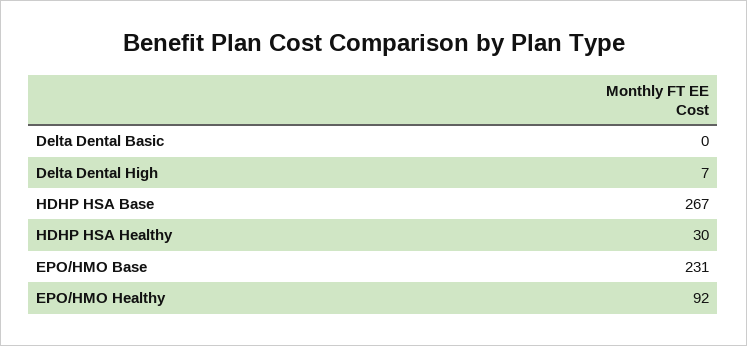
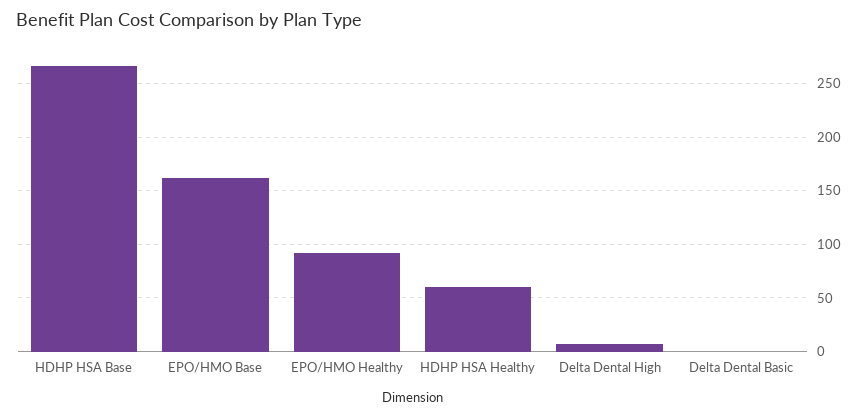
  {
    "Delta Dental Basic": 0,
    "Delta Dental High": 7,
    "HDHP HSA Base": 267,
-   "HDHP HSA Healthy": 30,
+   "HDHP HSA Healthy": 60,
-   "EPO/HMO Base": 231,
+   "EPO/HMO Base": 160,
    "EPO/HMO Healthy": 92
  }

